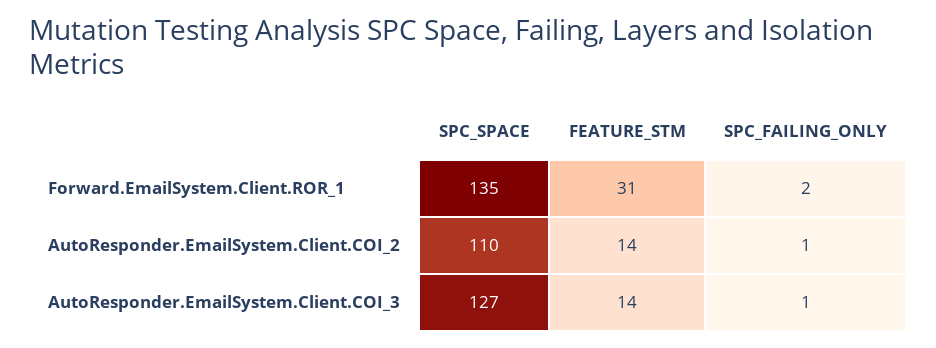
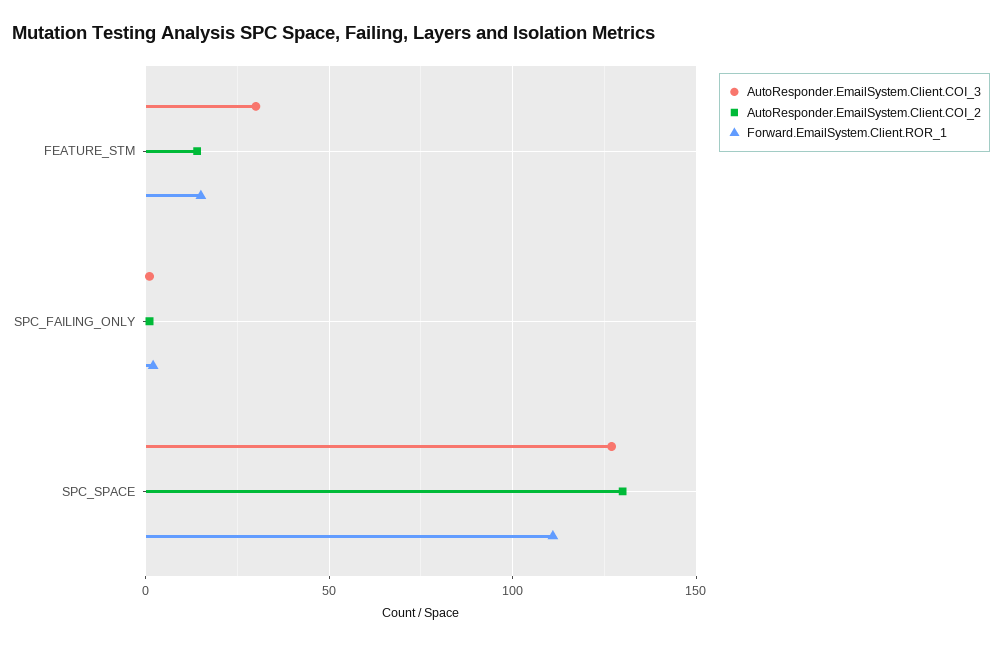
  {
    "Forward.EmailSystem.Client.ROR_1": {
-     "SPC_SPACE": 135,
+     "SPC_SPACE": 110,
-     "FEATURE_STM": 31,
+     "FEATURE_STM": 15,
      "SPC_FAILING_ONLY": 2
    },
    "AutoResponder.EmailSystem.Client.COI_2": {
-     "SPC_SPACE": 110,
+     "SPC_SPACE": 130,
      "FEATURE_STM": 14,
      "SPC_FAILING_ONLY": 1
    },
    "AutoResponder.EmailSystem.Client.COI_3": {
      "SPC_SPACE": 127,
-     "FEATURE_STM": 14,
+     "FEATURE_STM": 30,
      "SPC_FAILING_ONLY": 1
    }
  }

